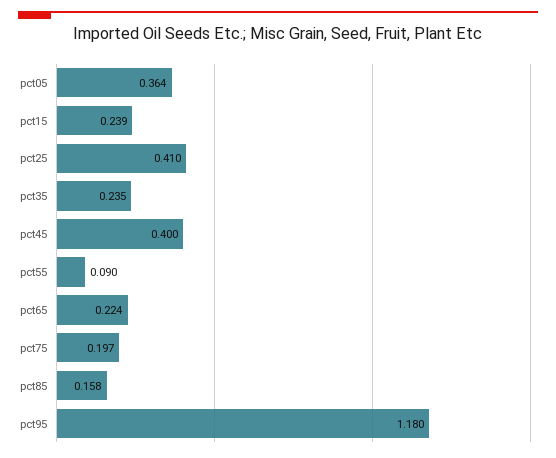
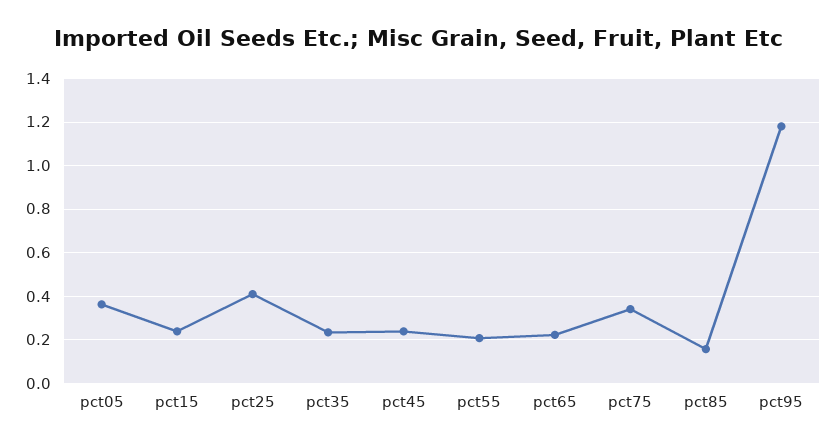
  {
    "pct05": 0.364,
    "pct15": 0.239,
    "pct25": 0.41,
    "pct35": 0.235,
-   "pct45": 0.4,
+   "pct45": 0.25,
-   "pct55": 0.09,
+   "pct55": 0.2,
    "pct65": 0.224,
-   "pct75": 0.197,
+   "pct75": 0.35,
    "pct85": 0.158,
    "pct95": 1.18
  }

